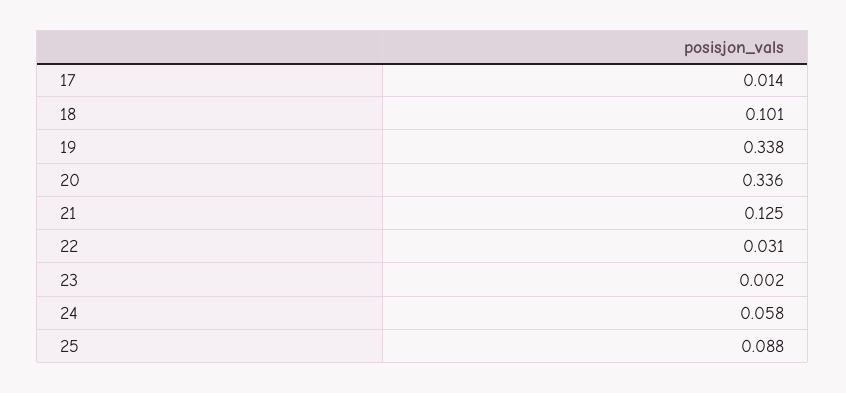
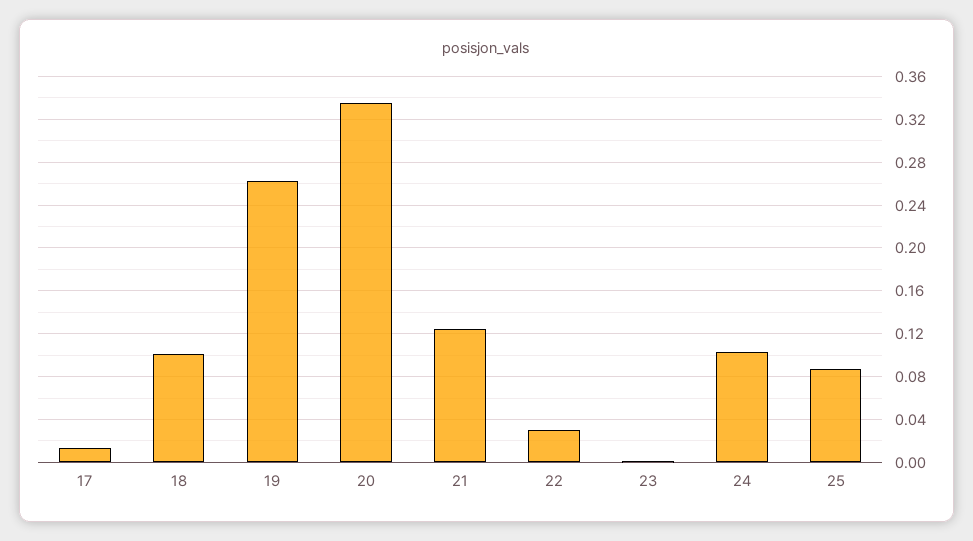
  {
    "17": 0.014,
    "18": 0.101,
-   "19": 0.338,
+   "19": 0.26,
    "20": 0.336,
    "21": 0.125,
    "22": 0.031,
    "23": 0.002,
-   "24": 0.058,
+   "24": 0.1,
    "25": 0.088
  }

